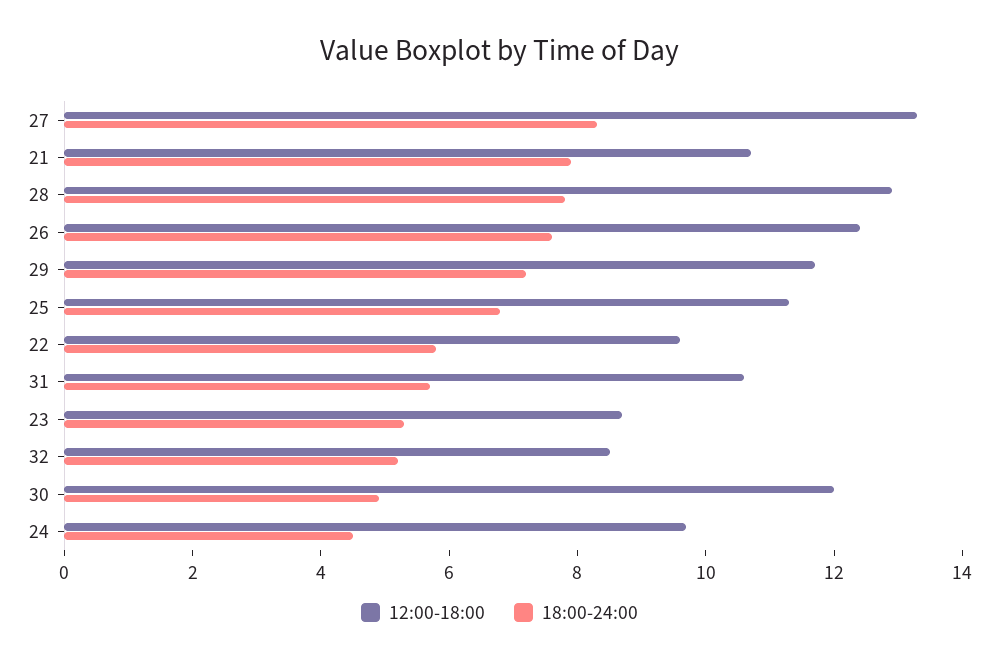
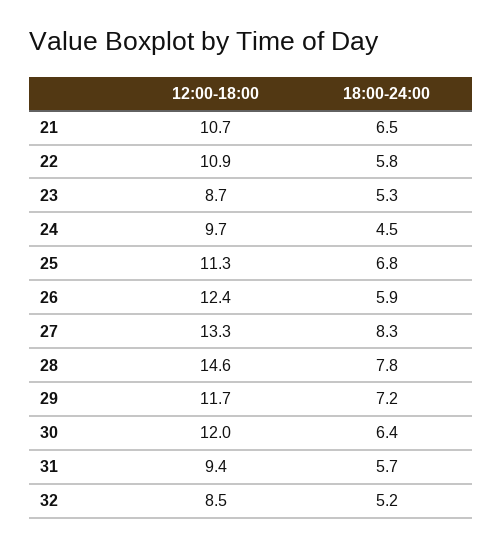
  {
    "12:00-18:00": {
      "27": 13.3,
      "21": 10.7,
-     "28": 13,
+     "28": 14.6,
      "26": 12.4,
      "29": 11.7,
      "25": 11.3,
-     "22": 9.5,
+     "22": 10.9,
-     "31": 10.5,
+     "31": 9.4,
      "23": 8.7,
      "32": 8.5,
      "30": 12,
      "24": 9.7
    },
    "18:00-24:00": {
      "27": 8.3,
-     "21": 8,
+     "21": 6.5,
      "28": 7.8,
-     "26": 7.5,
+     "26": 5.9,
      "29": 7.2,
      "25": 6.8,
      "22": 5.8,
      "31": 5.7,
      "23": 5.3,
      "32": 5.2,
-     "30": 5,
+     "30": 6.4,
      "24": 4.5
    }
  }

